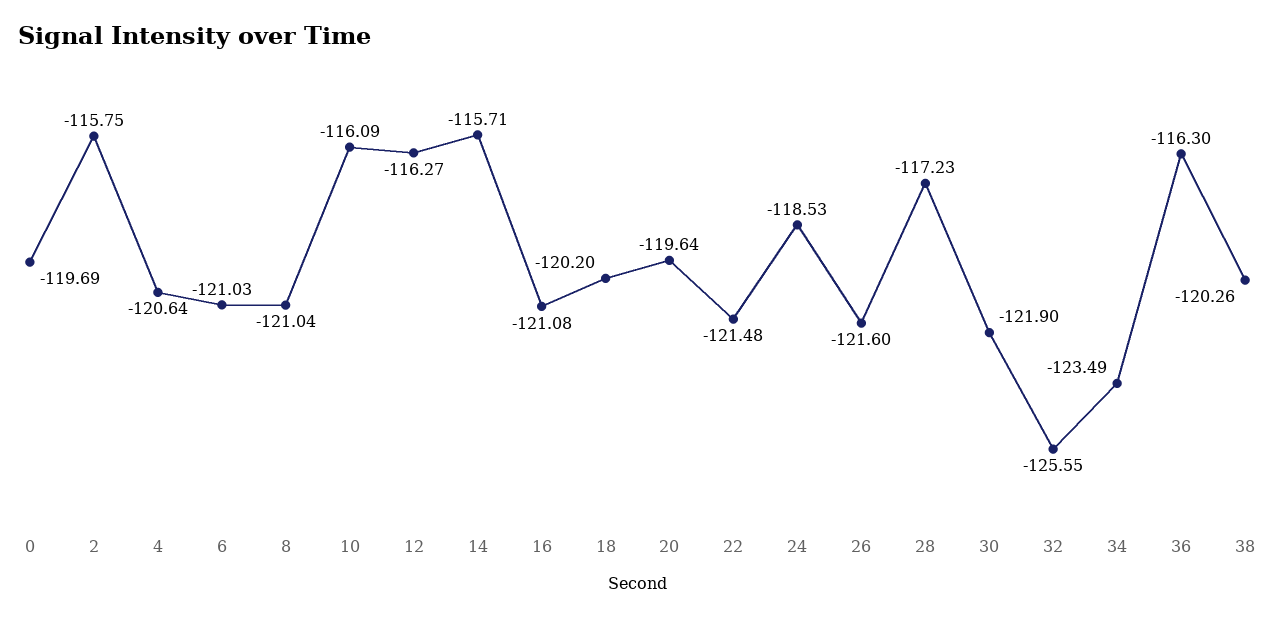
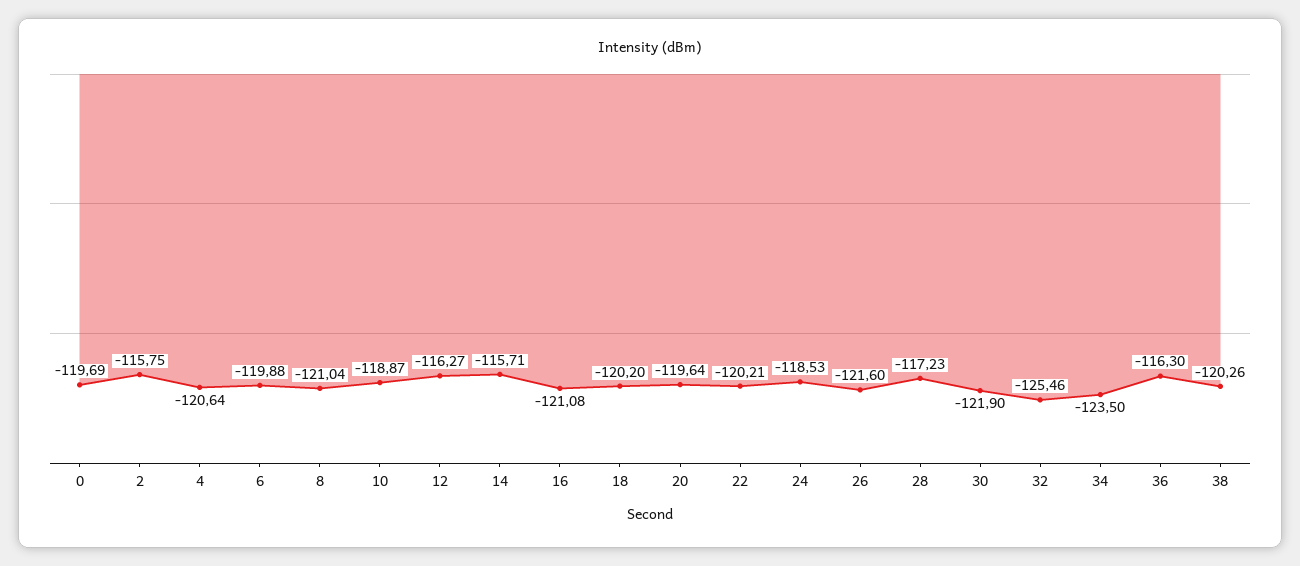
  {
    "0": -119.69,
    "2": -115.75,
    "4": -120.64,
-   "6": -121.03,
+   "6": -119.88,
    "8": -121.04,
-   "10": -116.09,
+   "10": -118.87,
    "12": -116.27,
    "14": -115.71,
    "16": -121.08,
    "18": -120.2,
    "20": -119.64,
-   "22": -121.48,
+   "22": -120.21,
    "24": -118.53,
    "26": -121.6,
    "28": -117.23,
    "30": -121.9,
-   "32": -125.55,
+   "32": -125.46,
-   "34": -123.49,
+   "34": -123.5,
    "36": -116.3,
    "38": -120.26
  }

